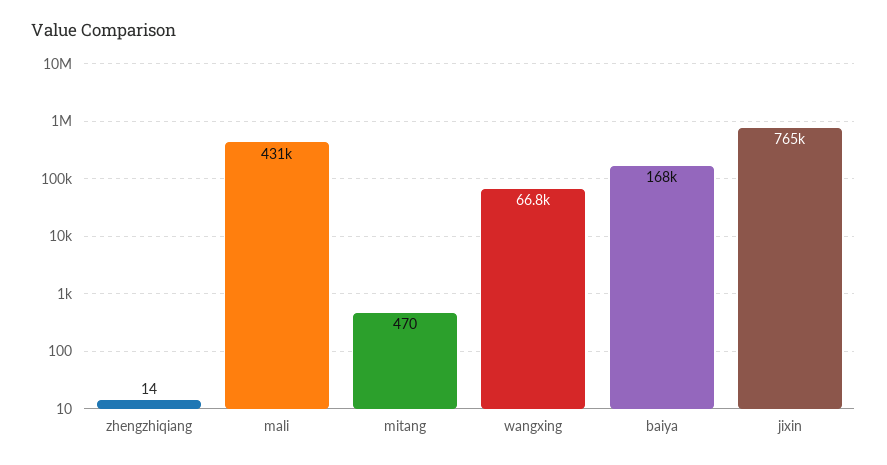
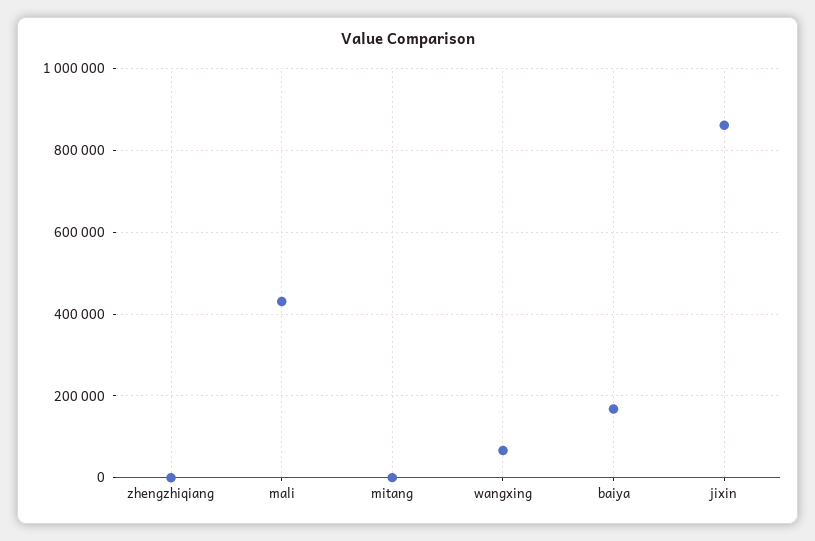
  {
    "zhengzhiqiang": 14,
    "mali": 431000,
    "mitang": 470,
    "wangxing": 66800,
    "baiya": 168000,
-   "jixin": 765000
+   "jixin": 860000
  }

